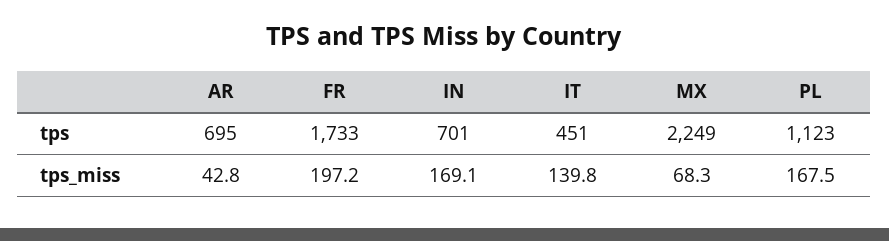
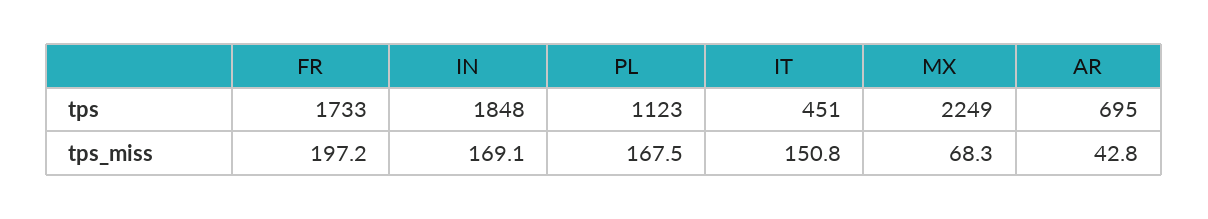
  {
    "AR": {
      "tps": 695,
      "tps_miss": 42.8
    },
    "FR": {
      "tps": 1733,
      "tps_miss": 197.2
    },
    "IN": {
-     "tps": 701,
+     "tps": 1848,
      "tps_miss": 169.1
    },
    "IT": {
      "tps": 451,
-     "tps_miss": 139.8
+     "tps_miss": 150.8
    },
    "MX": {
      "tps": 2249,
      "tps_miss": 68.3
    },
    "PL": {
      "tps": 1123,
      "tps_miss": 167.5
    }
  }

